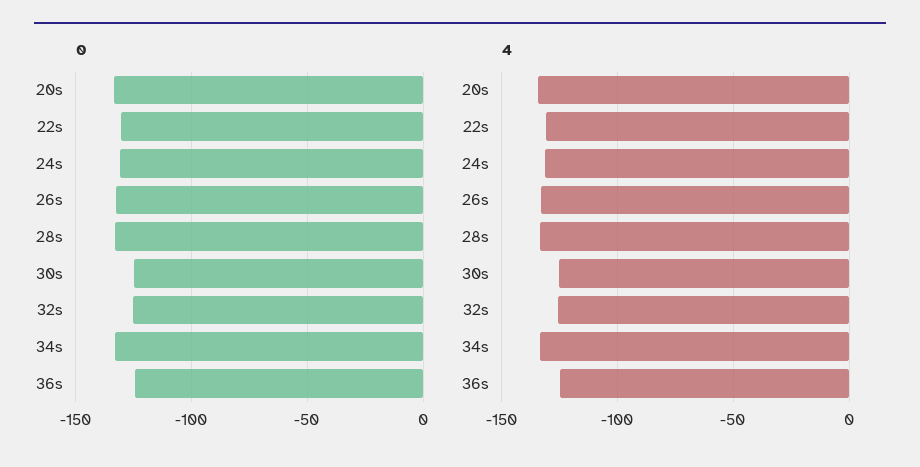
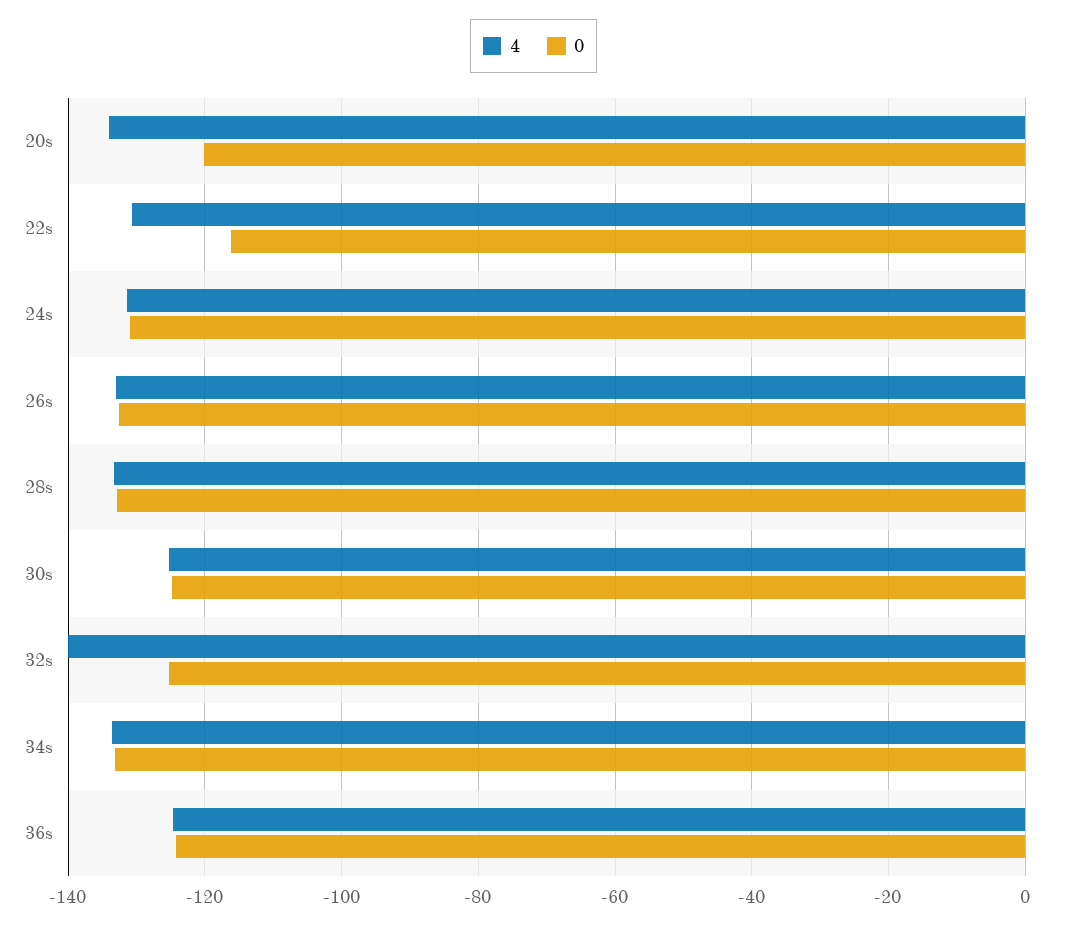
  {
    "0": {
-     "20s": -135,
+     "20s": -120,
-     "22s": -130,
+     "22s": -116,
      "24s": -130,
      "26s": -132,
      "28s": -132,
      "30s": -124,
      "32s": -126,
      "34s": -134,
      "36s": -124
    },
    "4": {
      "20s": -134,
      "22s": -130,
      "24s": -132,
      "26s": -134,
      "28s": -134,
      "30s": -126,
-     "32s": -125,
+     "32s": -140,
      "34s": -134,
      "36s": -124
    }
  }

